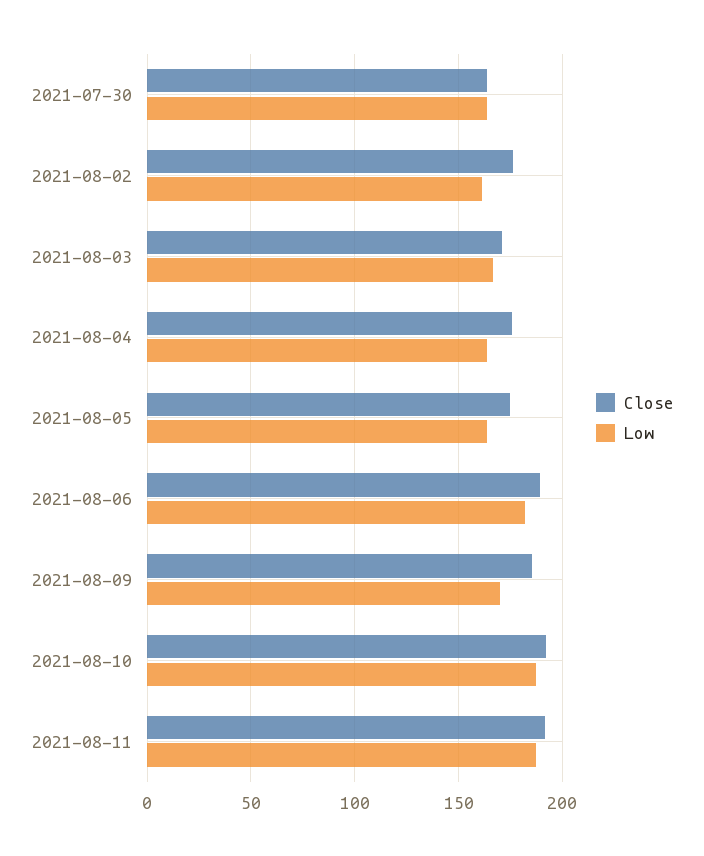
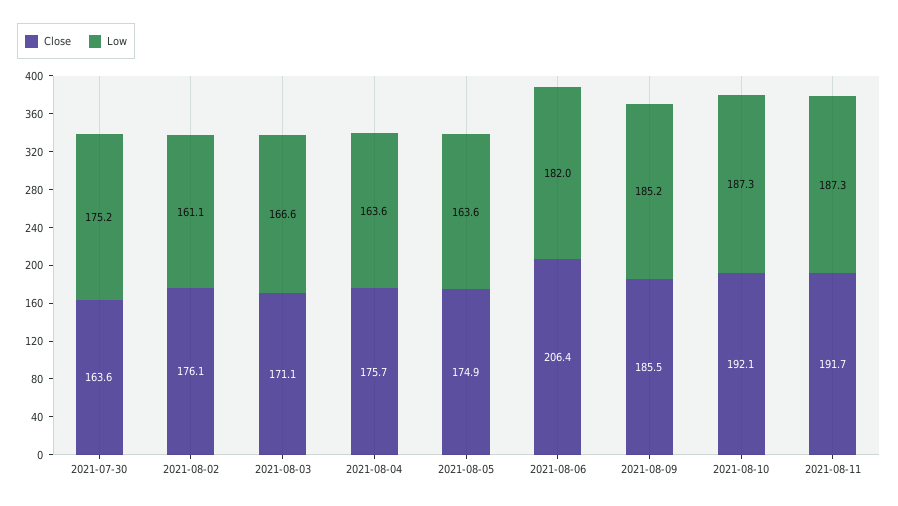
  {
    "Close": {
      "2021-07-30": 163.6,
      "2021-08-02": 176.1,
      "2021-08-03": 171.1,
      "2021-08-04": 175.7,
      "2021-08-05": 174.9,
-     "2021-08-06": 190,
+     "2021-08-06": 206.4,
      "2021-08-09": 185.5,
      "2021-08-10": 192.1,
      "2021-08-11": 191.7
    },
    "Low": {
-     "2021-07-30": 165,
+     "2021-07-30": 175.2,
      "2021-08-02": 161.1,
      "2021-08-03": 166.6,
      "2021-08-04": 163.6,
      "2021-08-05": 163.6,
      "2021-08-06": 182,
-     "2021-08-09": 170,
+     "2021-08-09": 185.2,
      "2021-08-10": 187.3,
      "2021-08-11": 187.3
    }
  }

